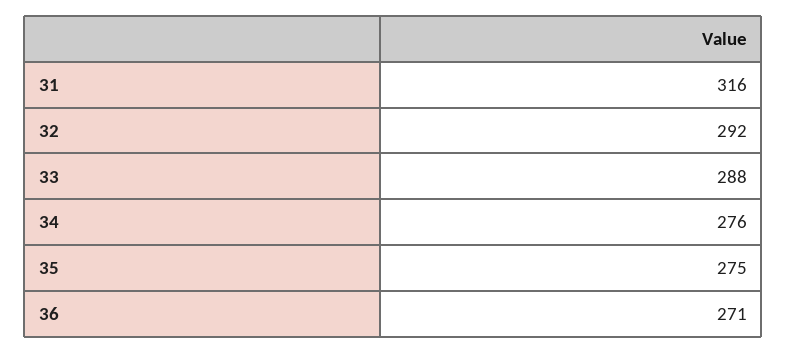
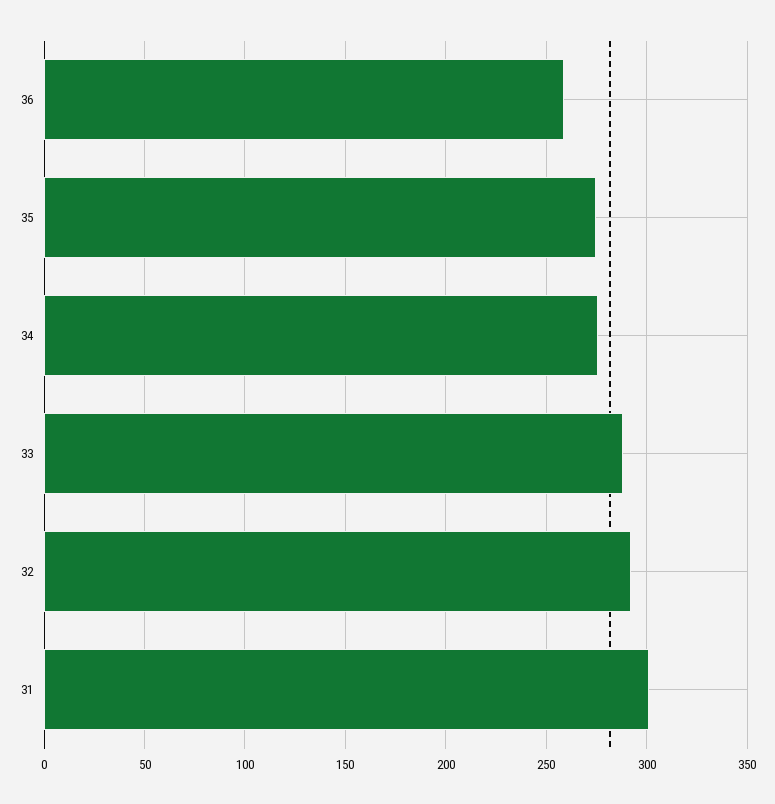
  {
-   "31": 316,
+   "31": 300,
    "32": 292,
    "33": 288,
    "34": 276,
    "35": 275,
-   "36": 271
+   "36": 260
  }

